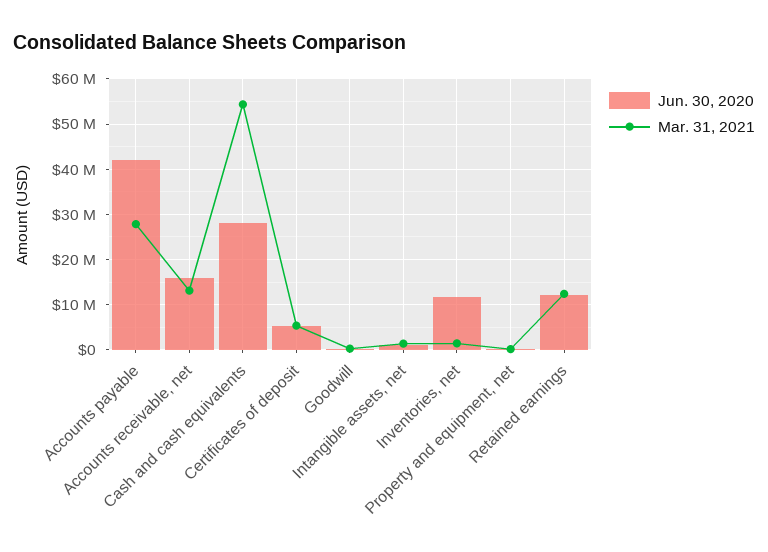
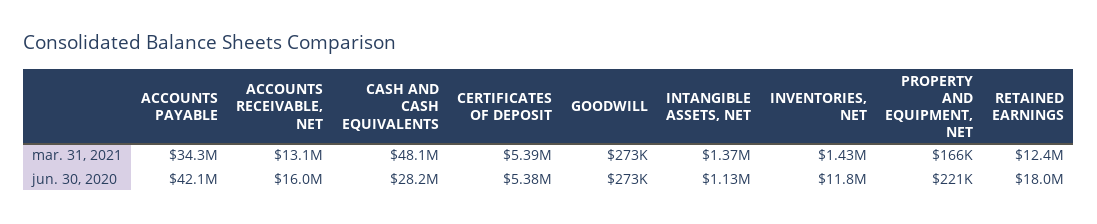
  {
    "Jun. 30, 2020": {
      "Accounts payable": 42100000,
      "Accounts receivable, net": 16000000,
      "Cash and cash equivalents": 28200000,
      "Certificates of deposit": 5380000,
      "Goodwill": 273000,
      "Intangible assets, net": 1130000,
      "Inventories, net": 11800000,
      "Property and equipment, net": 221000,
-     "Retained earnings": 12000000
+     "Retained earnings": 18000000
    },
    "Mar. 31, 2021": {
-     "Accounts payable": 28000000,
+     "Accounts payable": 34300000,
      "Accounts receivable, net": 13100000,
-     "Cash and cash equivalents": 54000000,
+     "Cash and cash equivalents": 48100000,
      "Certificates of deposit": 5390000,
      "Goodwill": 273000,
      "Intangible assets, net": 1370000,
      "Inventories, net": 1430000,
      "Property and equipment, net": 166000,
      "Retained earnings": 12400000
    }
  }

